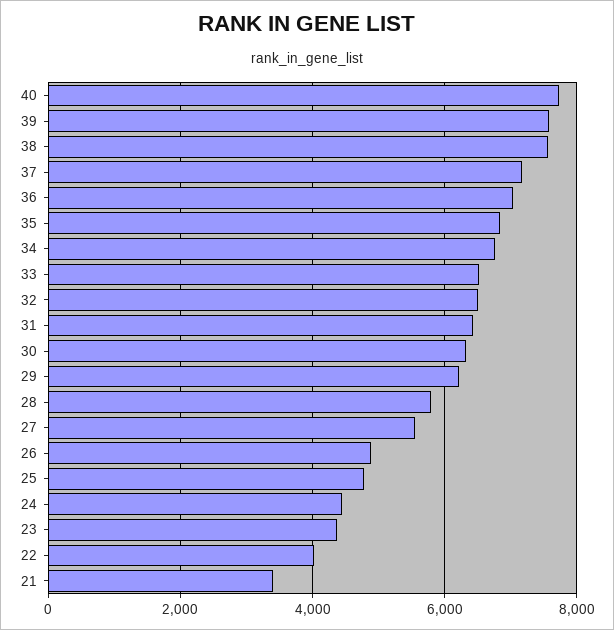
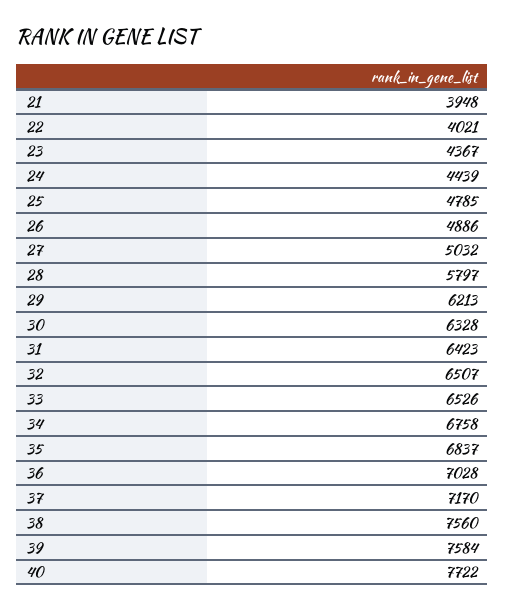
  {
    "40": 7722,
    "39": 7584,
    "38": 7560,
    "37": 7170,
    "36": 7028,
    "35": 6837,
    "34": 6758,
    "33": 6526,
    "32": 6507,
    "31": 6423,
    "30": 6328,
    "29": 6213,
    "28": 5797,
-   "27": 5600,
+   "27": 5032,
    "26": 4886,
    "25": 4785,
    "24": 4439,
    "23": 4367,
    "22": 4021,
-   "21": 3400
+   "21": 3948
  }

